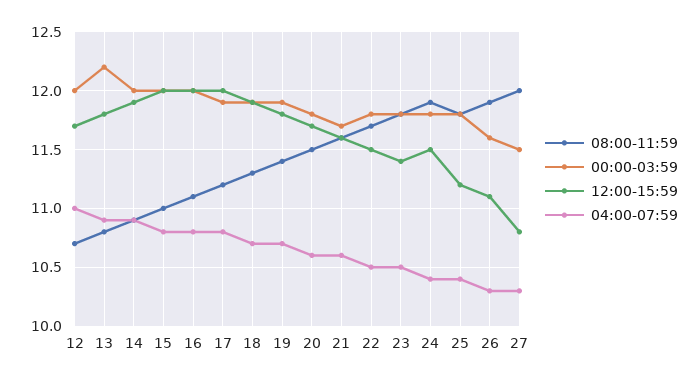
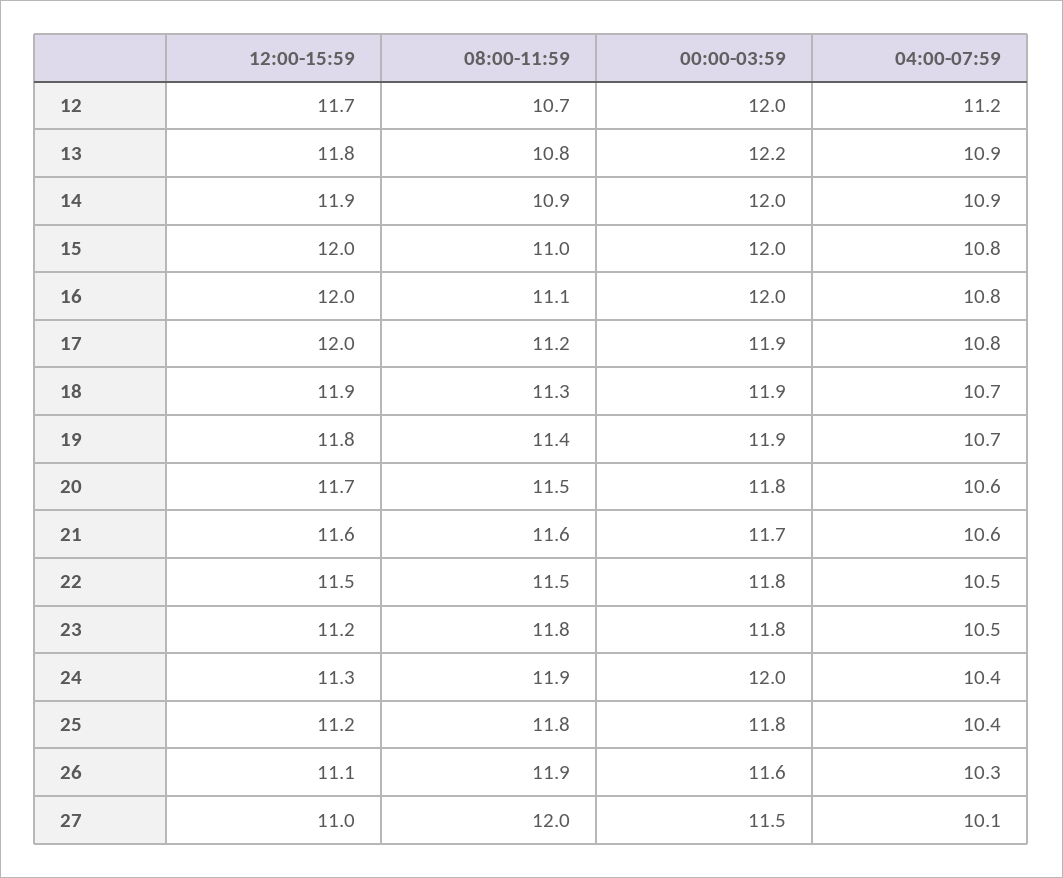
  {
    "08:00-11:59": {
      "12": 10.7,
      "13": 10.8,
      "14": 10.9,
      "15": 11,
      "16": 11.1,
      "17": 11.2,
      "18": 11.3,
      "19": 11.4,
      "20": 11.5,
      "21": 11.6,
-     "22": 11.7,
+     "22": 11.5,
      "23": 11.8,
      "24": 11.9,
      "25": 11.8,
      "26": 11.9,
      "27": 12
    },
    "00:00-03:59": {
      "12": 12,
      "13": 12.2,
      "14": 12,
      "15": 12,
      "16": 12,
      "17": 11.9,
      "18": 11.9,
      "19": 11.9,
      "20": 11.8,
      "21": 11.7,
      "22": 11.8,
      "23": 11.8,
-     "24": 11.8,
+     "24": 12,
      "25": 11.8,
      "26": 11.6,
      "27": 11.5
    },
    "12:00-15:59": {
      "12": 11.7,
      "13": 11.8,
      "14": 11.9,
      "15": 12,
      "16": 12,
      "17": 12,
      "18": 11.9,
      "19": 11.8,
      "20": 11.7,
      "21": 11.6,
      "22": 11.5,
-     "23": 11.4,
+     "23": 11.2,
-     "24": 11.5,
+     "24": 11.3,
      "25": 11.2,
      "26": 11.1,
-     "27": 10.8
+     "27": 11
    },
    "04:00-07:59": {
-     "12": 11,
+     "12": 11.2,
      "13": 10.9,
      "14": 10.9,
      "15": 10.8,
      "16": 10.8,
      "17": 10.8,
      "18": 10.7,
      "19": 10.7,
      "20": 10.6,
      "21": 10.6,
      "22": 10.5,
      "23": 10.5,
      "24": 10.4,
      "25": 10.4,
      "26": 10.3,
-     "27": 10.3
+     "27": 10.1
    }
  }

